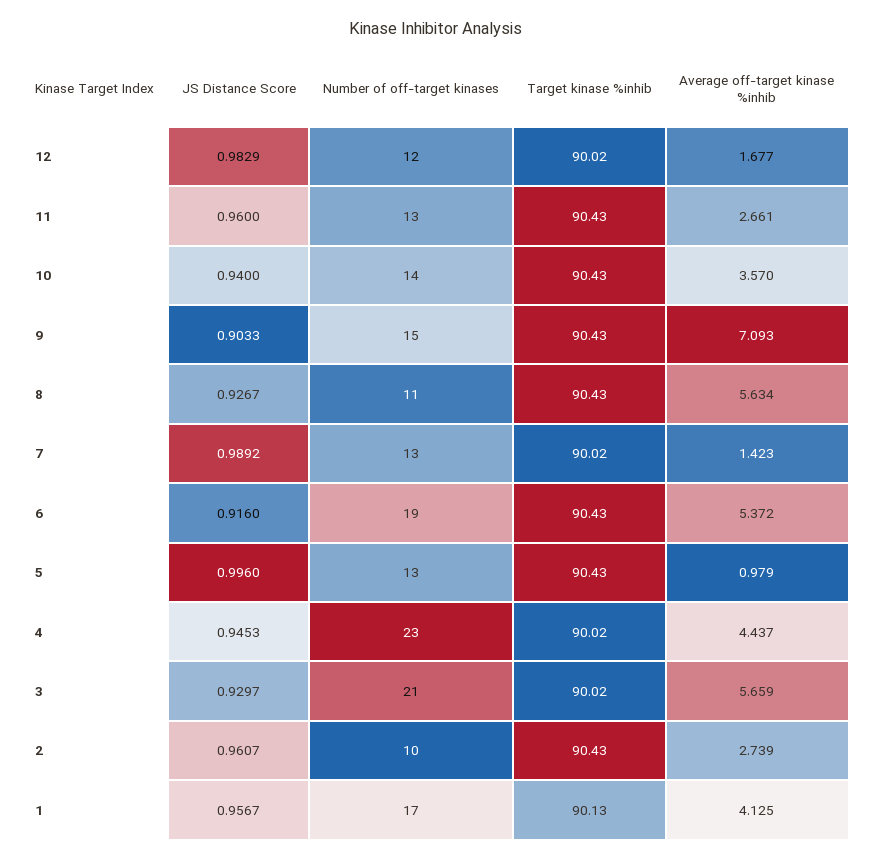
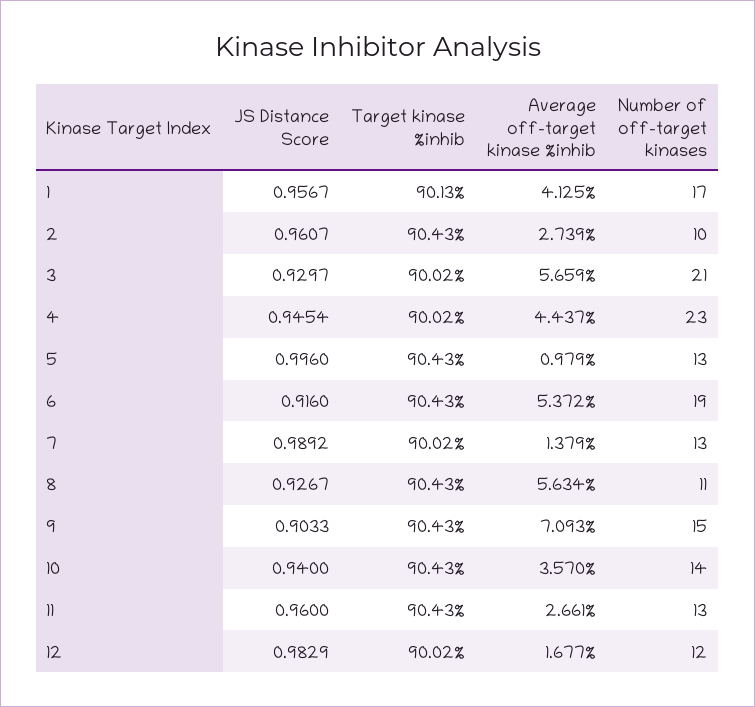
  {
    "JS Distance Score": {
      "12": 0.9829,
      "11": 0.96,
      "10": 0.94,
      "9": 0.9033,
      "8": 0.9267,
      "7": 0.9892,
      "6": 0.916,
      "5": 0.996,
-     "4": 0.9453,
+     "4": 0.9454,
      "3": 0.9297,
      "2": 0.9607,
      "1": 0.9567
    },
    "Number of off-target kinases": {
      "12": 12,
      "11": 13,
      "10": 14,
      "9": 15,
      "8": 11,
      "7": 13,
      "6": 19,
      "5": 13,
      "4": 23,
      "3": 21,
      "2": 10,
      "1": 17
    },
    "Target kinase %inhib": {
      "12": 90.02,
      "11": 90.43,
      "10": 90.43,
      "9": 90.43,
      "8": 90.43,
      "7": 90.02,
      "6": 90.43,
      "5": 90.43,
      "4": 90.02,
      "3": 90.02,
      "2": 90.43,
      "1": 90.13
    },
    "Average off-target kinase %inhib": {
      "12": 1.677,
      "11": 2.661,
      "10": 3.57,
      "9": 7.093,
      "8": 5.634,
-     "7": 1.423,
+     "7": 1.379,
      "6": 5.372,
      "5": 0.979,
      "4": 4.437,
      "3": 5.659,
      "2": 2.739,
      "1": 4.125
    }
  }

